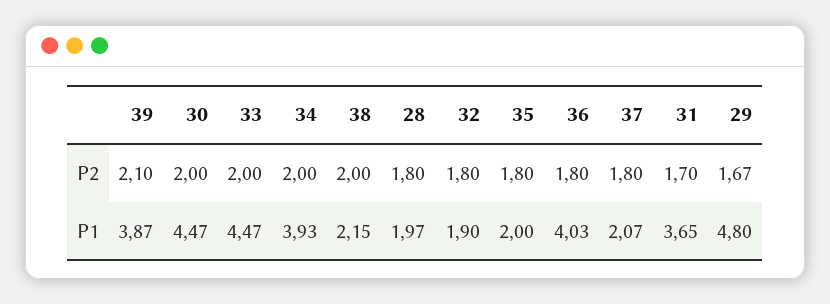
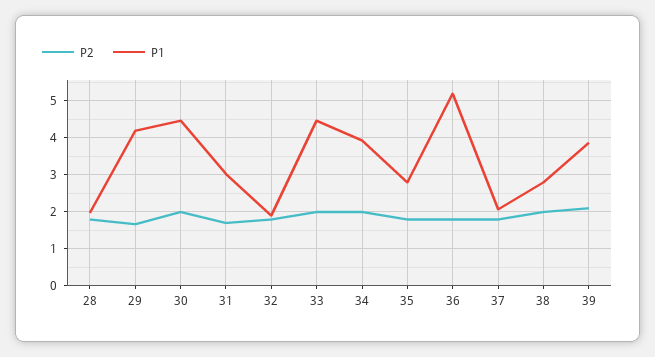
  {
    "P2": {
      "39": 2.1,
      "30": 2,
      "33": 2,
      "34": 2,
      "38": 2,
      "28": 1.8,
      "32": 1.8,
      "35": 1.8,
      "36": 1.8,
      "37": 1.8,
      "31": 1.7,
      "29": 1.67
    },
    "P1": {
      "39": 3.87,
      "30": 4.47,
      "33": 4.47,
      "34": 3.93,
-     "38": 2.15,
+     "38": 2.8,
      "28": 1.97,
      "32": 1.9,
-     "35": 2,
+     "35": 2.8,
-     "36": 4.03,
+     "36": 5.2,
      "37": 2.07,
-     "31": 3.65,
+     "31": 3,
-     "29": 4.8
+     "29": 4.2
    }
  }

